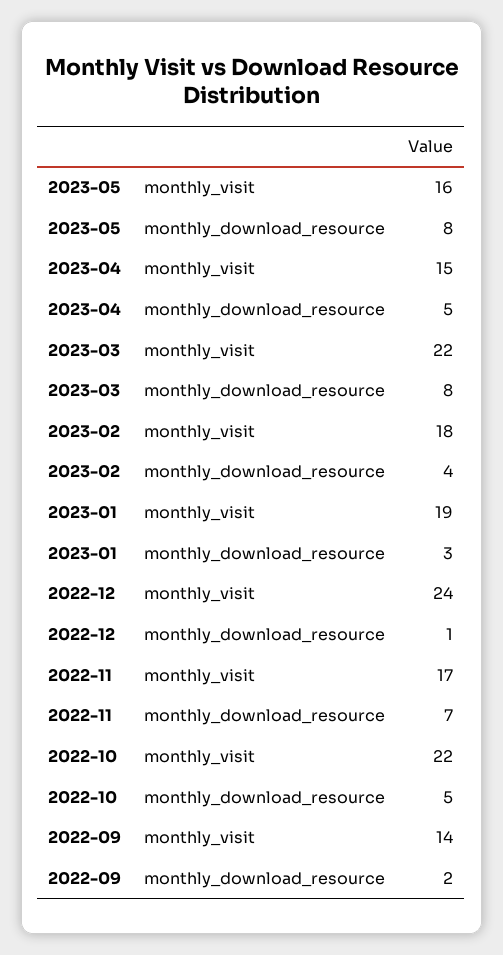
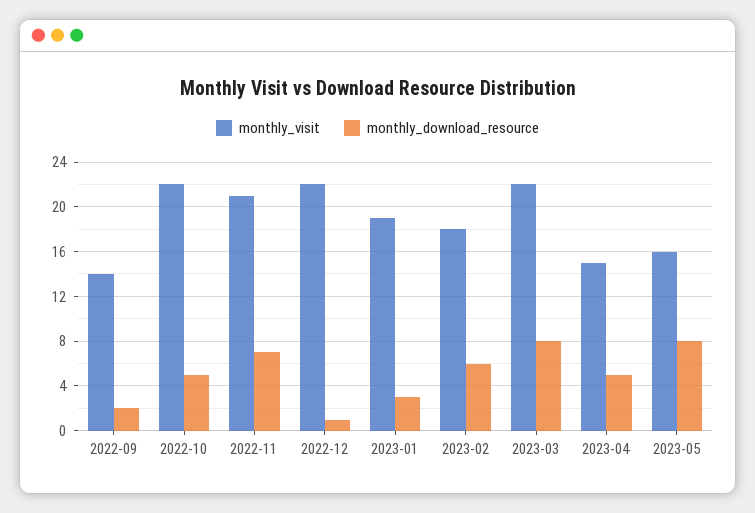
  {
    "monthly_visit": {
      "2023-05": 16,
      "2023-04": 15,
      "2023-03": 22,
      "2023-02": 18,
      "2023-01": 19,
-     "2022-12": 24,
+     "2022-12": 22,
-     "2022-11": 17,
+     "2022-11": 21,
      "2022-10": 22,
      "2022-09": 14
    },
    "monthly_download_resource": {
      "2023-05": 8,
      "2023-04": 5,
      "2023-03": 8,
-     "2023-02": 4,
+     "2023-02": 6,
      "2023-01": 3,
      "2022-12": 1,
      "2022-11": 7,
      "2022-10": 5,
      "2022-09": 2
    }
  }

